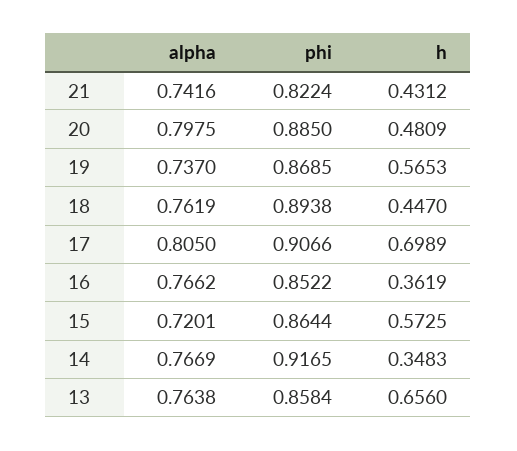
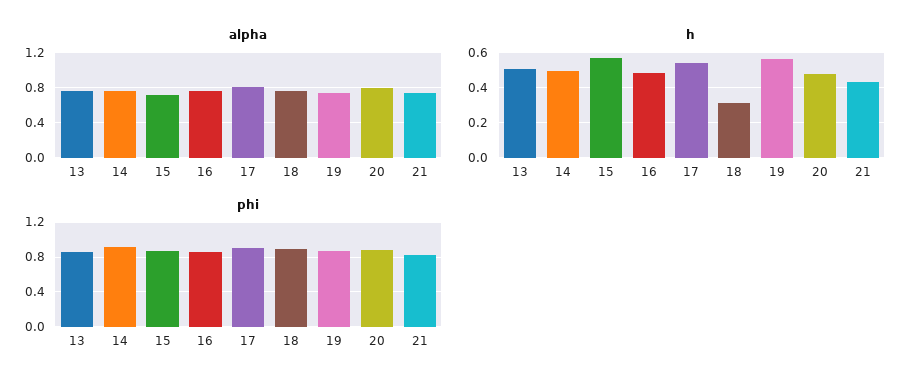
  {
    "alpha": {
      "21": 0.7416,
      "20": 0.7975,
      "19": 0.737,
      "18": 0.7619,
      "17": 0.805,
      "16": 0.7662,
      "15": 0.7201,
      "14": 0.7669,
      "13": 0.7638
    },
    "phi": {
      "21": 0.8224,
      "20": 0.885,
      "19": 0.8685,
      "18": 0.8938,
      "17": 0.9066,
      "16": 0.8522,
      "15": 0.8644,
      "14": 0.9165,
      "13": 0.8584
    },
    "h": {
      "21": 0.4312,
      "20": 0.4809,
      "19": 0.5653,
-     "18": 0.447,
+     "18": 0.3,
-     "17": 0.6989,
+     "17": 0.55,
-     "16": 0.3619,
+     "16": 0.5,
      "15": 0.5725,
-     "14": 0.3483,
+     "14": 0.5,
-     "13": 0.656
+     "13": 0.5
    }
  }

